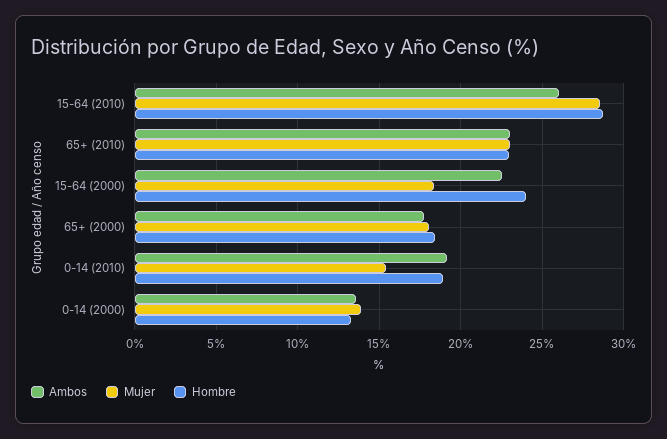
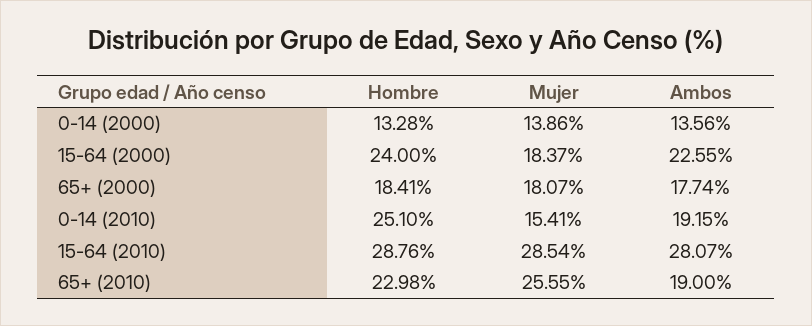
  {
    "Ambos": {
-     "15-64 (2010)": 26,
+     "15-64 (2010)": 28.07,
-     "65+ (2010)": 23,
+     "65+ (2010)": 19,
      "15-64 (2000)": 22.55,
      "65+ (2000)": 17.74,
      "0-14 (2010)": 19.15,
      "0-14 (2000)": 13.56
    },
    "Mujer": {
      "15-64 (2010)": 28.54,
-     "65+ (2010)": 23,
+     "65+ (2010)": 25.55,
      "15-64 (2000)": 18.37,
      "65+ (2000)": 18.07,
      "0-14 (2010)": 15.41,
      "0-14 (2000)": 13.86
    },
    "Hombre": {
      "15-64 (2010)": 28.76,
      "65+ (2010)": 22.98,
      "15-64 (2000)": 24,
      "65+ (2000)": 18.41,
-     "0-14 (2010)": 19,
+     "0-14 (2010)": 25.1,
      "0-14 (2000)": 13.28
    }
  }

